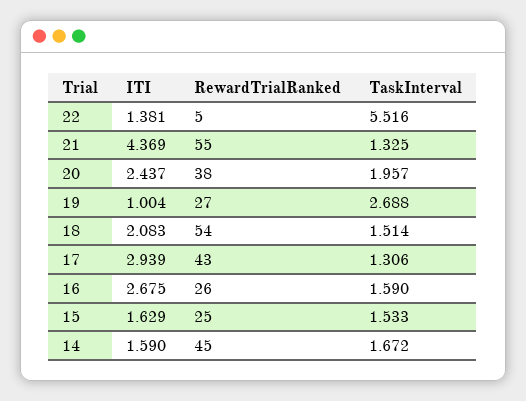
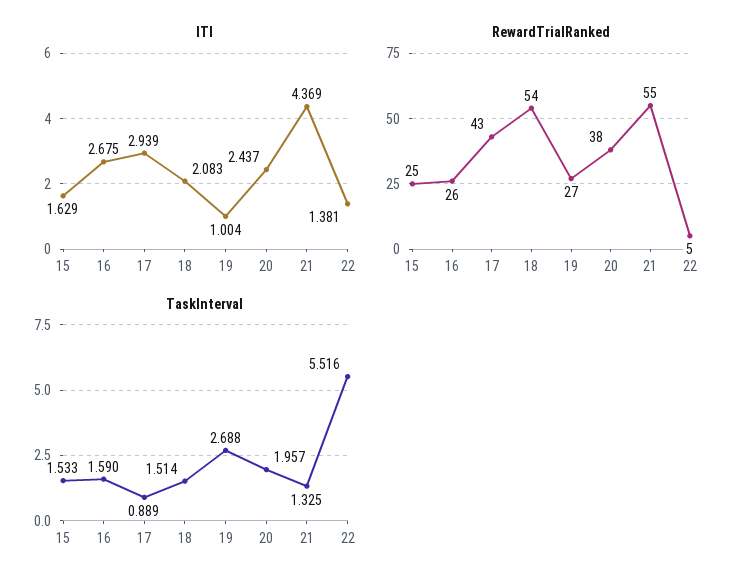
  {
    "ITI": {
      "22": 1.381,
      "21": 4.369,
      "20": 2.437,
      "19": 1.004,
      "18": 2.083,
      "17": 2.939,
      "16": 2.675,
-     "15": 1.629,
+     "15": 1.629
-     "14": 1.59
    },
    "RewardTrialRanked": {
      "22": 5,
      "21": 55,
      "20": 38,
      "19": 27,
      "18": 54,
      "17": 43,
      "16": 26,
-     "15": 25,
+     "15": 25
-     "14": 45
    },
    "TaskInterval": {
      "22": 5.516,
      "21": 1.325,
      "20": 1.957,
      "19": 2.688,
      "18": 1.514,
-     "17": 1.306,
+     "17": 0.889,
      "16": 1.59,
-     "15": 1.533,
+     "15": 1.533
-     "14": 1.672
    }
  }

